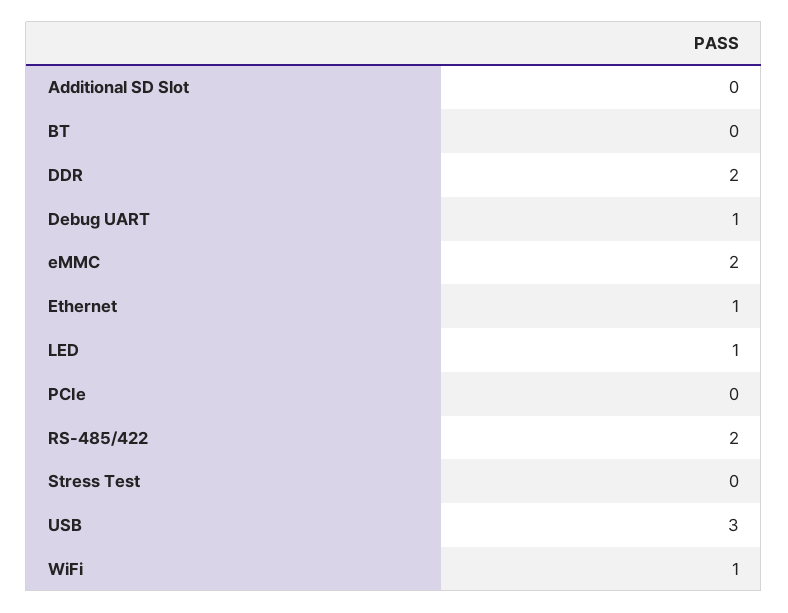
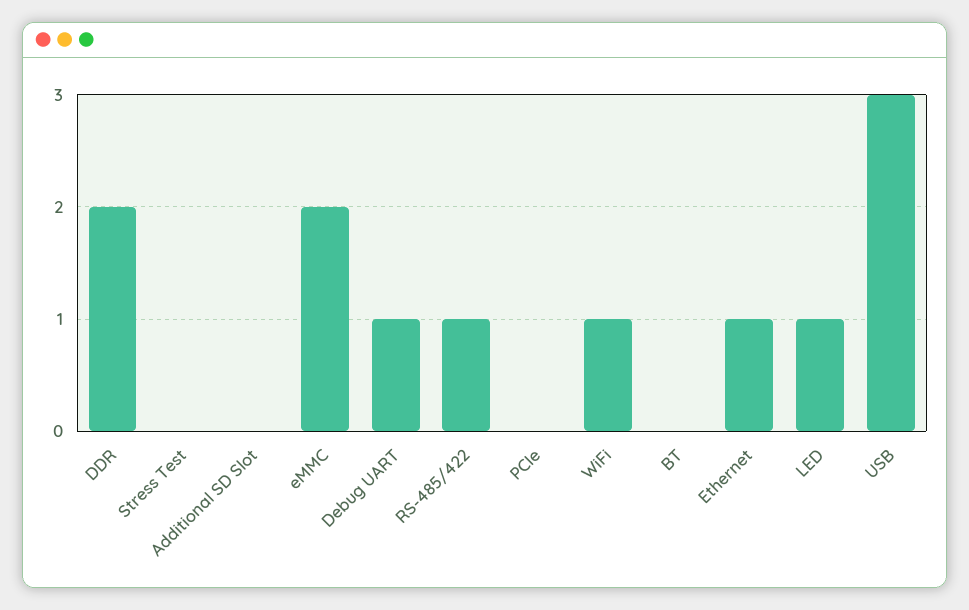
  {
    "Additional SD Slot": 0,
    "BT": 0,
    "DDR": 2,
    "Debug UART": 1,
    "eMMC": 2,
    "Ethernet": 1,
    "LED": 1,
    "PCIe": 0,
-   "RS-485/422": 2,
+   "RS-485/422": 1,
    "Stress Test": 0,
    "USB": 3,
    "WiFi": 1
  }

